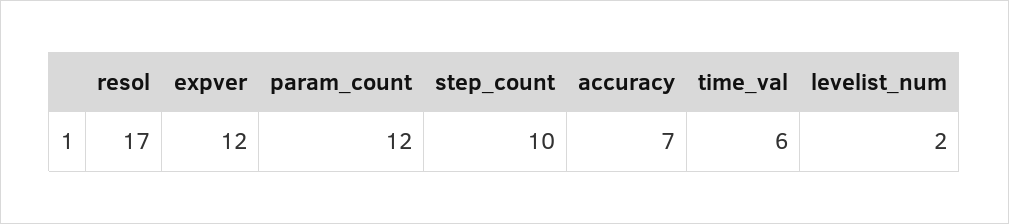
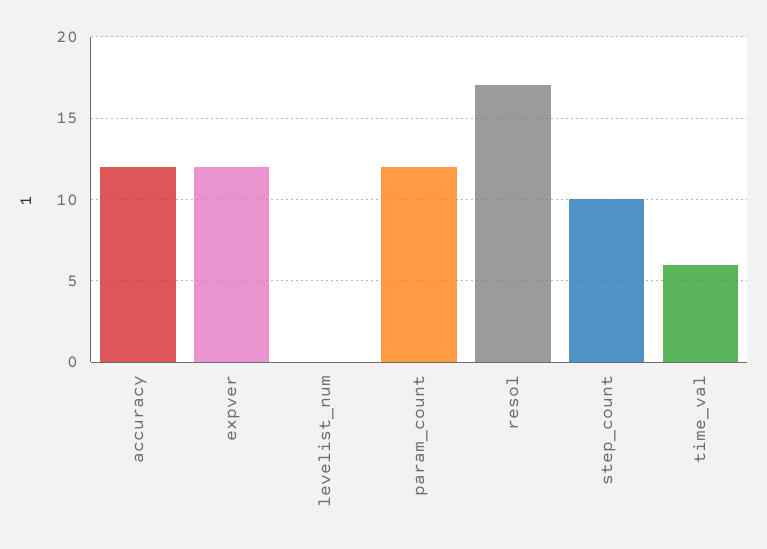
  {
    "resol": 17,
    "expver": 12,
    "param_count": 12,
    "step_count": 10,
-   "accuracy": 7,
+   "accuracy": 12,
    "time_val": 6,
-   "levelist_num": 2
+   "levelist_num": 0
  }

